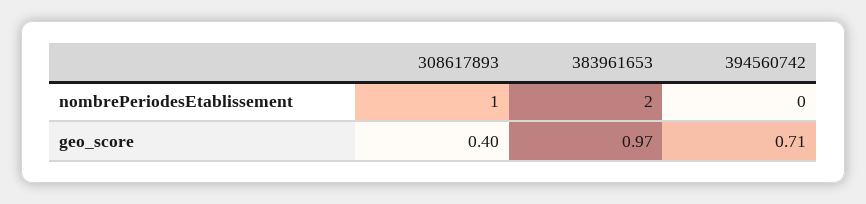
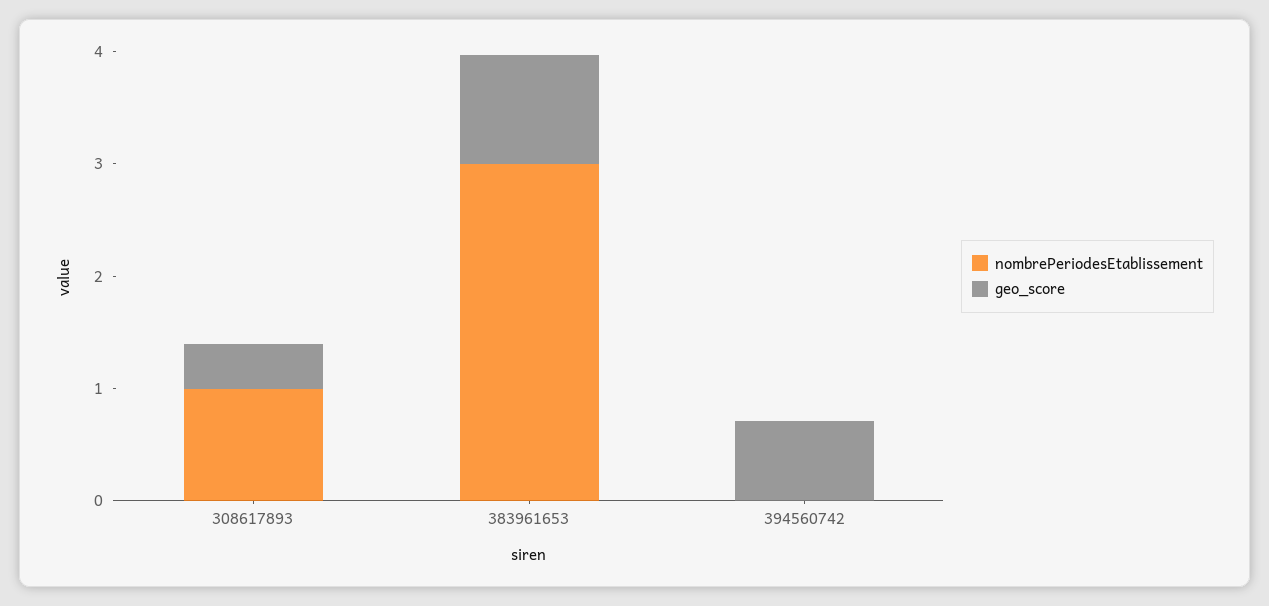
  {
    "nombrePeriodesEtablissement": {
      "308617893": 1,
-     "383961653": 2,
+     "383961653": 3,
      "394560742": 0
    },
    "geo_score": {
      "308617893": 0.4,
      "383961653": 0.97,
      "394560742": 0.71
    }
  }

